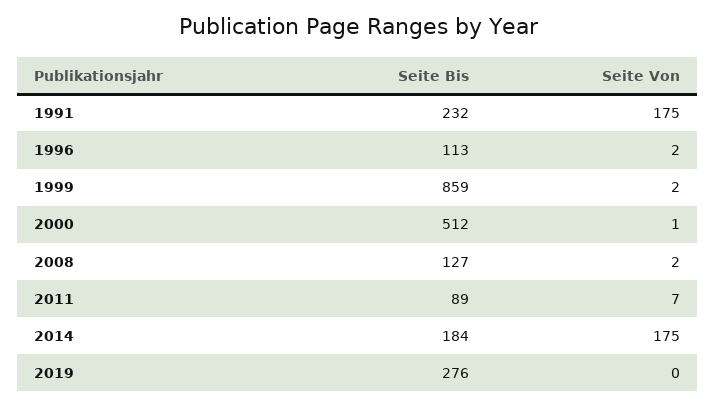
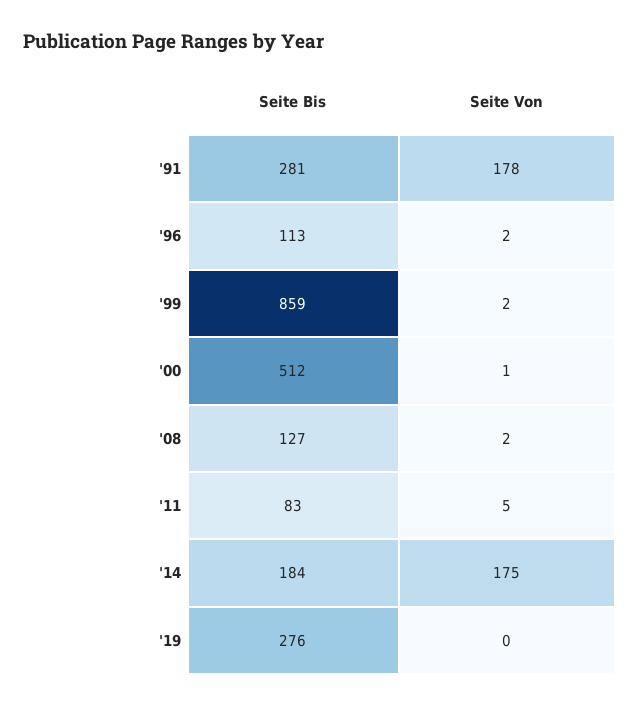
  {
    "Seite Bis": {
-     "1991": 232,
+     "1991": 281,
      "1996": 113,
      "1999": 859,
      "2000": 512,
      "2008": 127,
-     "2011": 89,
+     "2011": 83,
      "2014": 184,
      "2019": 276
    },
    "Seite Von": {
-     "1991": 175,
+     "1991": 178,
      "1996": 2,
      "1999": 2,
      "2000": 1,
      "2008": 2,
-     "2011": 7,
+     "2011": 5,
      "2014": 175,
      "2019": 0
    }
  }

